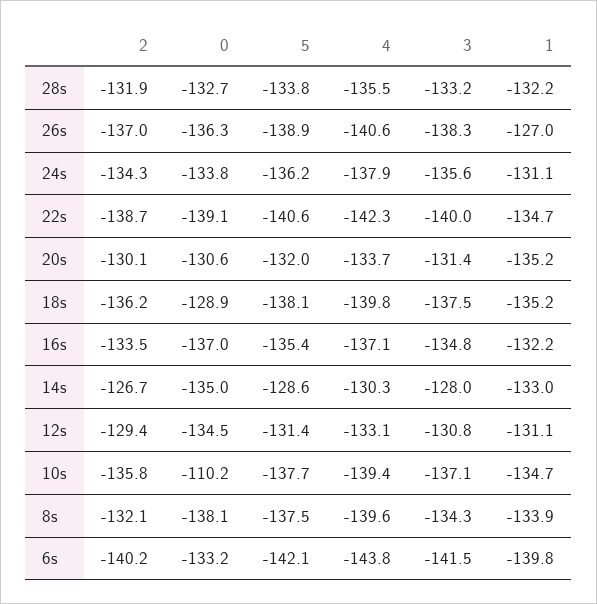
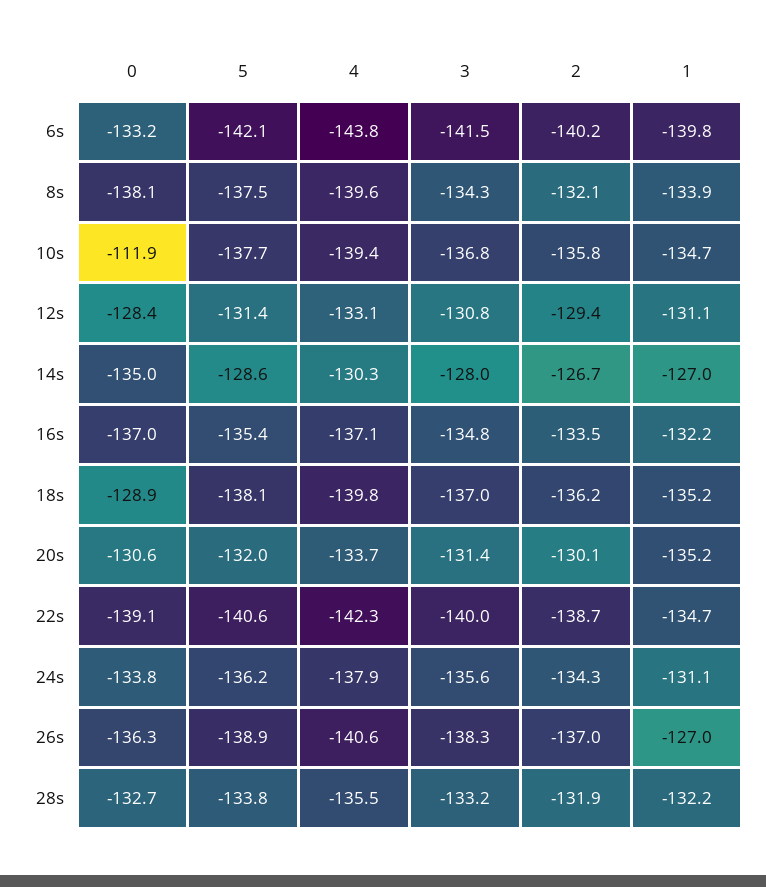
  {
    "2": {
      "28s": -131.9,
      "26s": -137,
      "24s": -134.3,
      "22s": -138.7,
      "20s": -130.1,
      "18s": -136.2,
      "16s": -133.5,
      "14s": -126.7,
      "12s": -129.4,
      "10s": -135.8,
      "8s": -132.1,
      "6s": -140.2
    },
    "0": {
      "28s": -132.7,
      "26s": -136.3,
      "24s": -133.8,
      "22s": -139.1,
      "20s": -130.6,
      "18s": -128.9,
      "16s": -137,
      "14s": -135,
-     "12s": -134.5,
+     "12s": -128.4,
-     "10s": -110.2,
+     "10s": -111.9,
      "8s": -138.1,
      "6s": -133.2
    },
    "5": {
      "28s": -133.8,
      "26s": -138.9,
      "24s": -136.2,
      "22s": -140.6,
      "20s": -132,
      "18s": -138.1,
      "16s": -135.4,
      "14s": -128.6,
      "12s": -131.4,
      "10s": -137.7,
      "8s": -137.5,
      "6s": -142.1
    },
    "4": {
      "28s": -135.5,
      "26s": -140.6,
      "24s": -137.9,
      "22s": -142.3,
      "20s": -133.7,
      "18s": -139.8,
      "16s": -137.1,
      "14s": -130.3,
      "12s": -133.1,
      "10s": -139.4,
      "8s": -139.6,
      "6s": -143.8
    },
    "3": {
      "28s": -133.2,
      "26s": -138.3,
      "24s": -135.6,
      "22s": -140,
      "20s": -131.4,
-     "18s": -137.5,
+     "18s": -137,
      "16s": -134.8,
      "14s": -128,
      "12s": -130.8,
-     "10s": -137.1,
+     "10s": -136.8,
      "8s": -134.3,
      "6s": -141.5
    },
    "1": {
      "28s": -132.2,
      "26s": -127,
      "24s": -131.1,
      "22s": -134.7,
      "20s": -135.2,
      "18s": -135.2,
      "16s": -132.2,
-     "14s": -133,
+     "14s": -127,
      "12s": -131.1,
      "10s": -134.7,
      "8s": -133.9,
      "6s": -139.8
    }
  }

